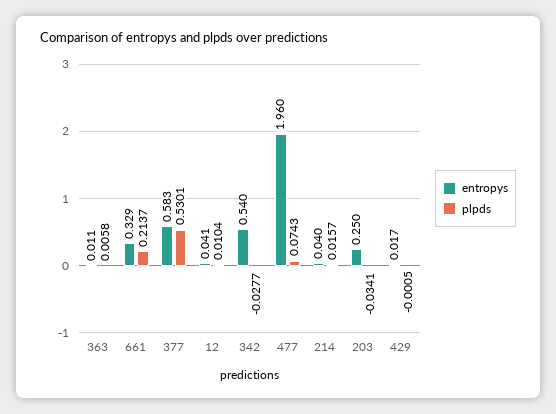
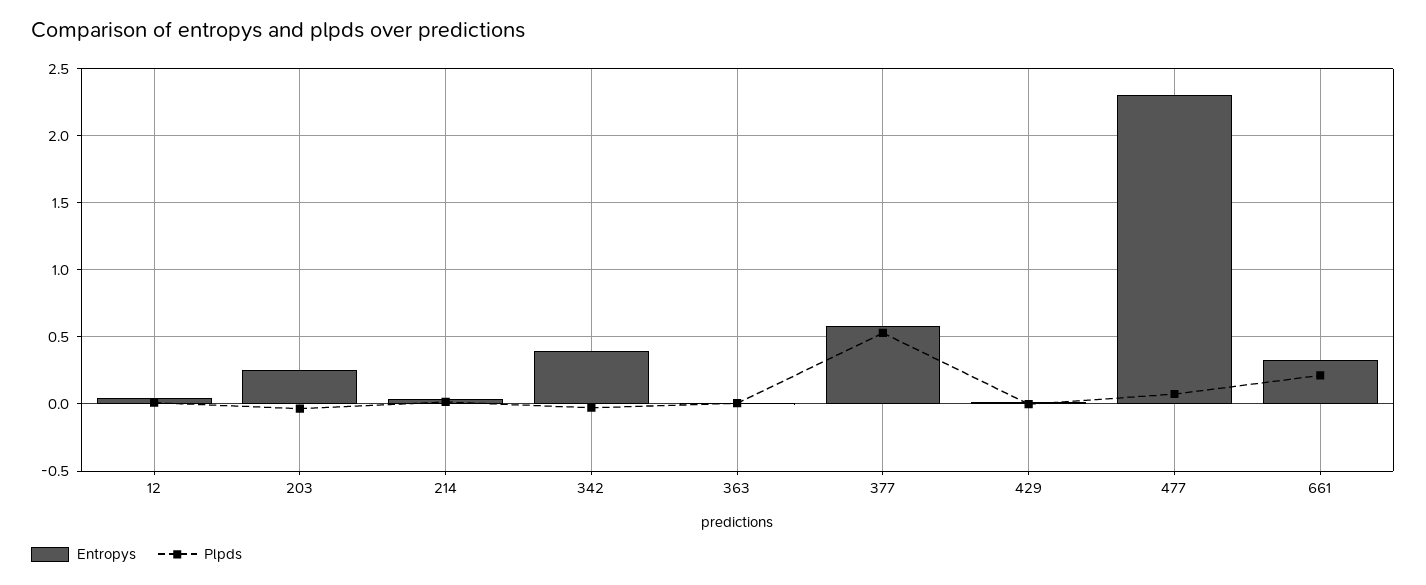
  {
    "entropys": {
      "363": 0.011,
      "661": 0.329,
      "377": 0.583,
      "12": 0.041,
-     "342": 0.54,
+     "342": 0.4,
-     "477": 1.96,
+     "477": 2.3,
      "214": 0.04,
      "203": 0.25,
      "429": 0.017
    },
    "plpds": {
      "363": 0.0058,
      "661": 0.2137,
      "377": 0.5301,
      "12": 0.0104,
      "342": -0.0277,
      "477": 0.0743,
      "214": 0.0157,
      "203": -0.0341,
      "429": -0.0005
    }
  }

